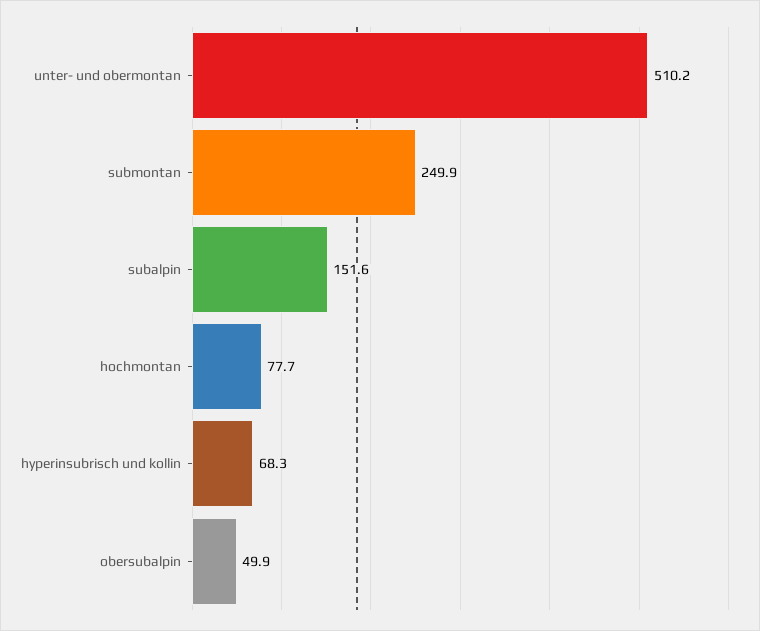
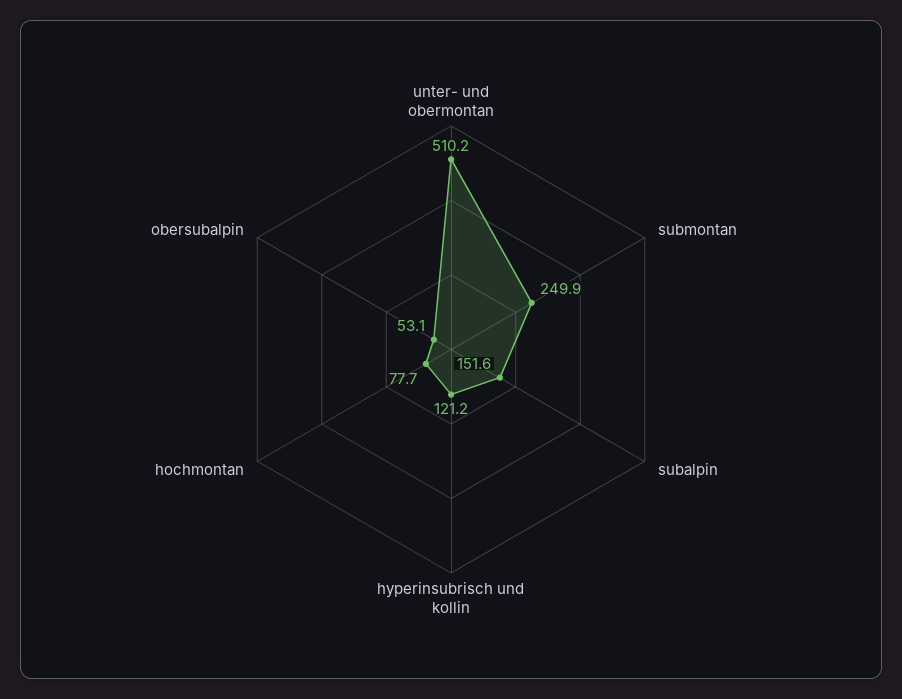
  {
    "unter- und obermontan": 510.2,
    "submontan": 249.9,
    "subalpin": 151.6,
    "hochmontan": 77.7,
-   "hyperinsubrisch und kollin": 68.3,
+   "hyperinsubrisch und kollin": 121.2,
-   "obersubalpin": 49.9
+   "obersubalpin": 53.1
  }

